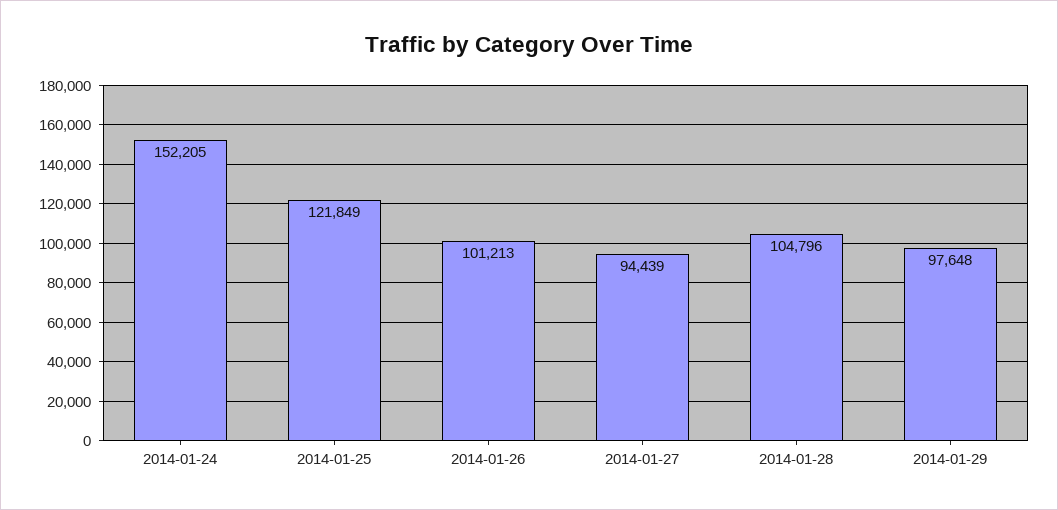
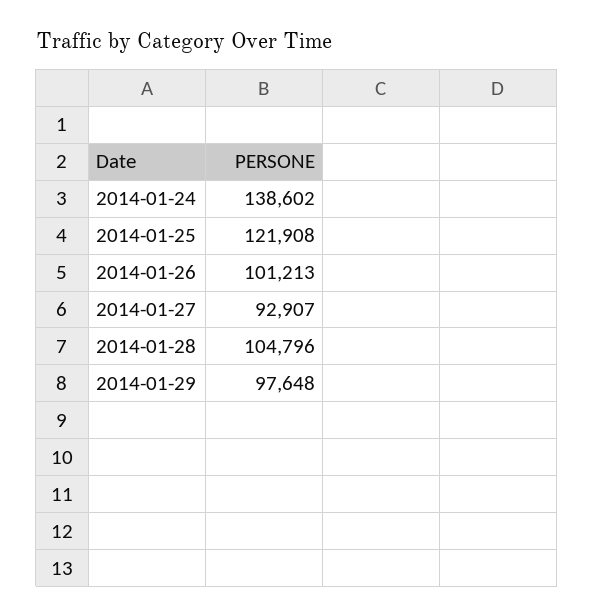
  {
-   "2014-01-24": 152205,
+   "2014-01-24": 138602,
-   "2014-01-25": 121849,
+   "2014-01-25": 121908,
    "2014-01-26": 101213,
-   "2014-01-27": 94439,
+   "2014-01-27": 92907,
    "2014-01-28": 104796,
    "2014-01-29": 97648
  }

